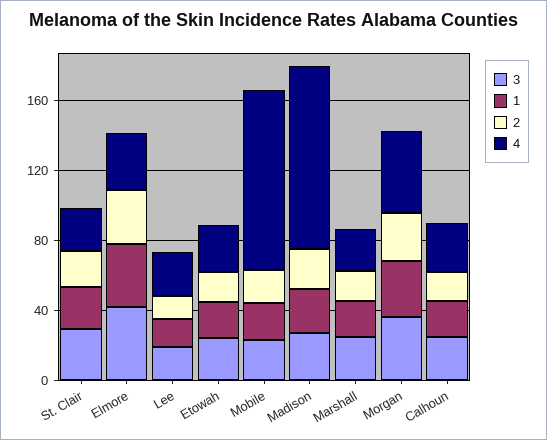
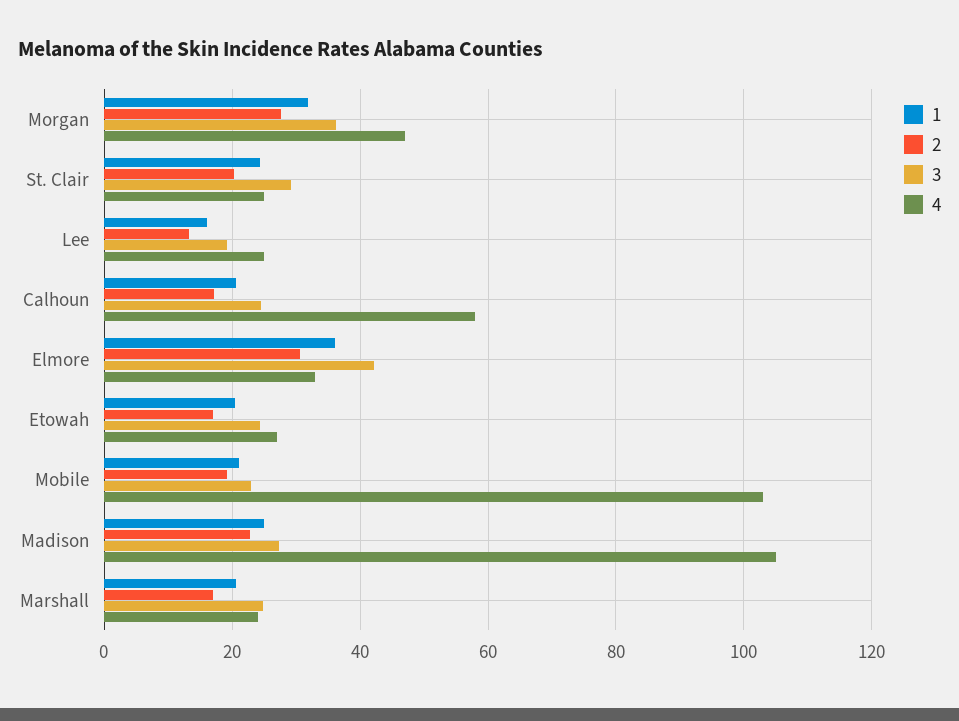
  {
    "3": {
      "St. Clair": 30,
      "Elmore": 42,
      "Lee": 20,
      "Etowah": 24,
      "Mobile": 24,
      "Madison": 28,
      "Marshall": 24,
      "Morgan": 36,
      "Calhoun": 24
    },
    "1": {
      "St. Clair": 24,
      "Elmore": 36,
      "Lee": 16,
      "Etowah": 20,
      "Mobile": 22,
      "Madison": 26,
      "Marshall": 20,
      "Morgan": 32,
      "Calhoun": 20
    },
    "2": {
      "St. Clair": 20,
      "Elmore": 30,
      "Lee": 14,
      "Etowah": 18,
      "Mobile": 20,
      "Madison": 22,
      "Marshall": 18,
      "Morgan": 28,
      "Calhoun": 18
    },
    "4": {
      "St. Clair": 26,
      "Elmore": 34,
      "Lee": 26,
      "Etowah": 28,
      "Mobile": 104,
      "Madison": 106,
      "Marshall": 24,
      "Morgan": 48,
-     "Calhoun": 30
+     "Calhoun": 58
    }
  }

